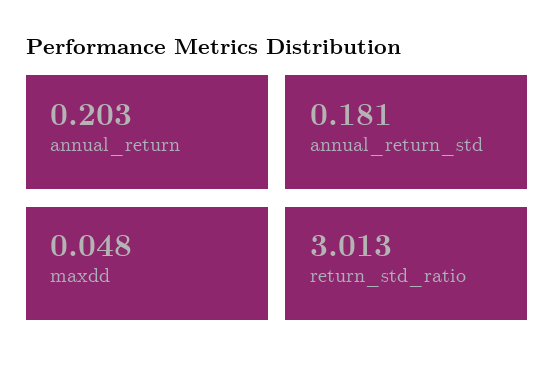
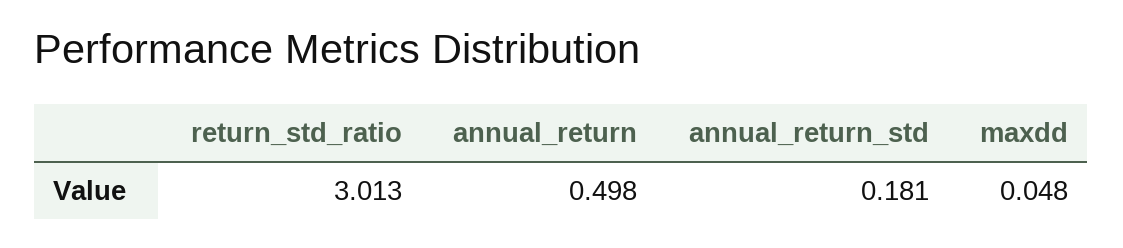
  {
-   "annual_return": 0.203,
+   "annual_return": 0.498,
    "annual_return_std": 0.181,
    "maxdd": 0.048,
    "return_std_ratio": 3.013
  }

